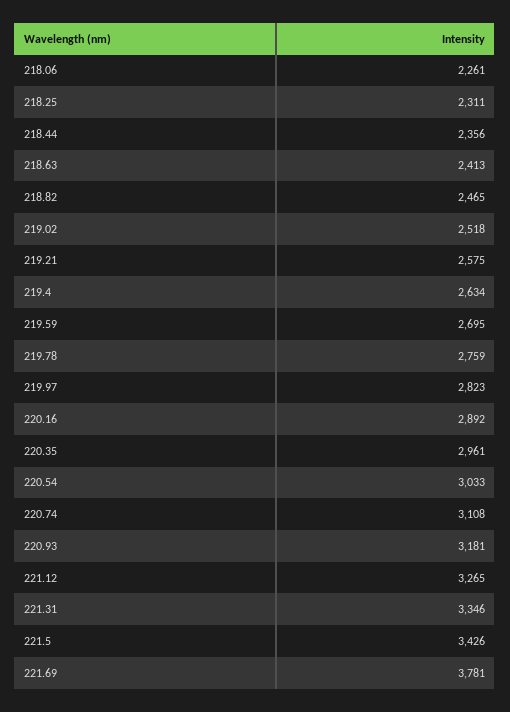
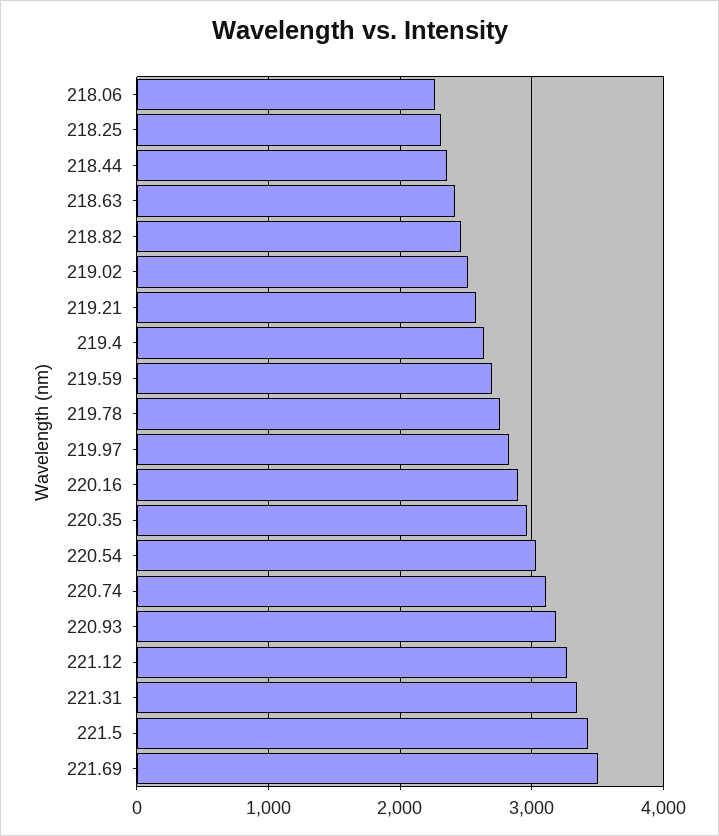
  {
    "218.06": 2261,
    "218.25": 2311,
    "218.44": 2356,
    "218.63": 2413,
    "218.82": 2465,
    "219.02": 2518,
    "219.21": 2575,
    "219.4": 2634,
    "219.59": 2695,
    "219.78": 2759,
    "219.97": 2823,
    "220.16": 2892,
    "220.35": 2961,
    "220.54": 3033,
    "220.74": 3108,
    "220.93": 3181,
    "221.12": 3265,
    "221.31": 3346,
    "221.5": 3426,
-   "221.69": 3781
+   "221.69": 3500
  }

